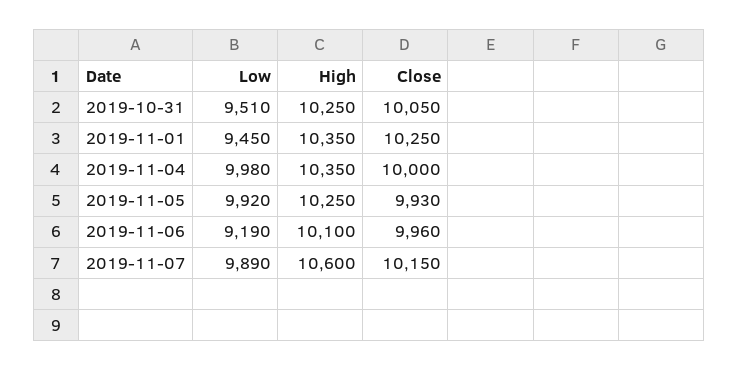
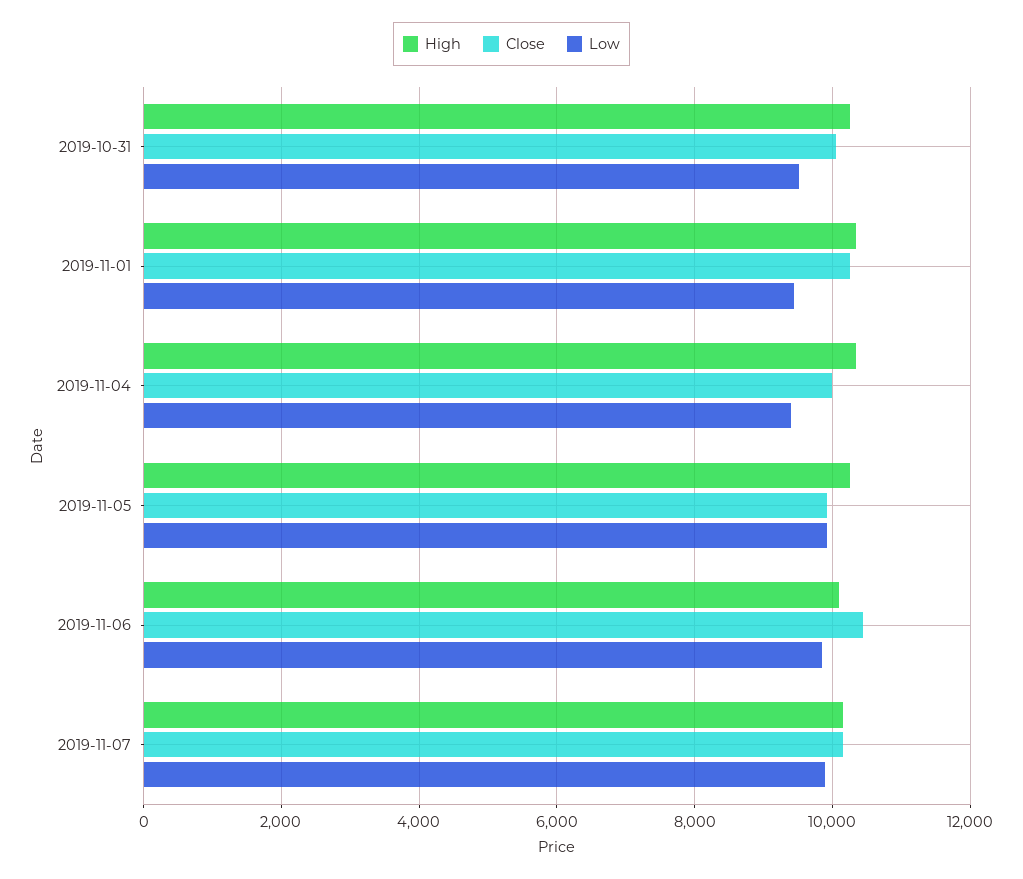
  {
    "Low": {
      "2019-10-31": 9510,
      "2019-11-01": 9450,
-     "2019-11-04": 9980,
+     "2019-11-04": 9400,
      "2019-11-05": 9920,
-     "2019-11-06": 9190,
+     "2019-11-06": 9800,
      "2019-11-07": 9890
    },
    "High": {
      "2019-10-31": 10250,
      "2019-11-01": 10350,
      "2019-11-04": 10350,
      "2019-11-05": 10250,
      "2019-11-06": 10100,
-     "2019-11-07": 10600
+     "2019-11-07": 10200
    },
    "Close": {
      "2019-10-31": 10050,
      "2019-11-01": 10250,
      "2019-11-04": 10000,
      "2019-11-05": 9930,
-     "2019-11-06": 9960,
+     "2019-11-06": 10400,
      "2019-11-07": 10150
    }
  }

